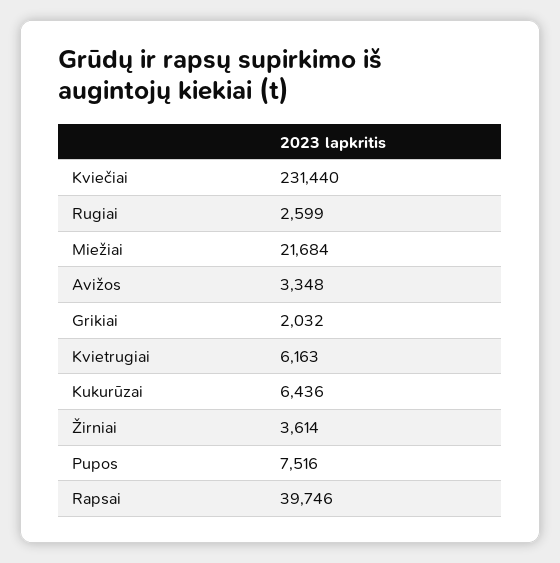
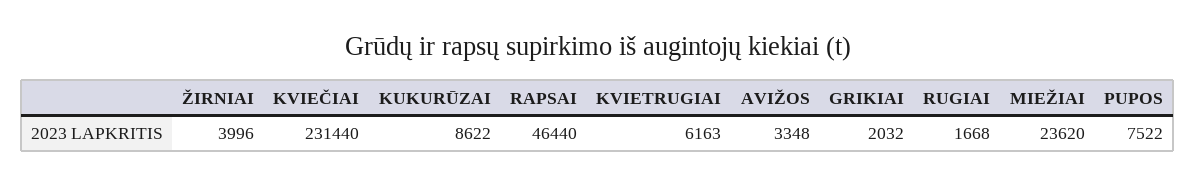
  {
    "Kviečiai": 231440,
-   "Rugiai": 2599,
+   "Rugiai": 1668,
-   "Miežiai": 21684,
+   "Miežiai": 23620,
    "Avižos": 3348,
    "Grikiai": 2032,
    "Kvietrugiai": 6163,
-   "Kukurūzai": 6436,
+   "Kukurūzai": 8622,
-   "Žirniai": 3614,
+   "Žirniai": 3996,
-   "Pupos": 7516,
+   "Pupos": 7522,
-   "Rapsai": 39746
+   "Rapsai": 46440
  }

